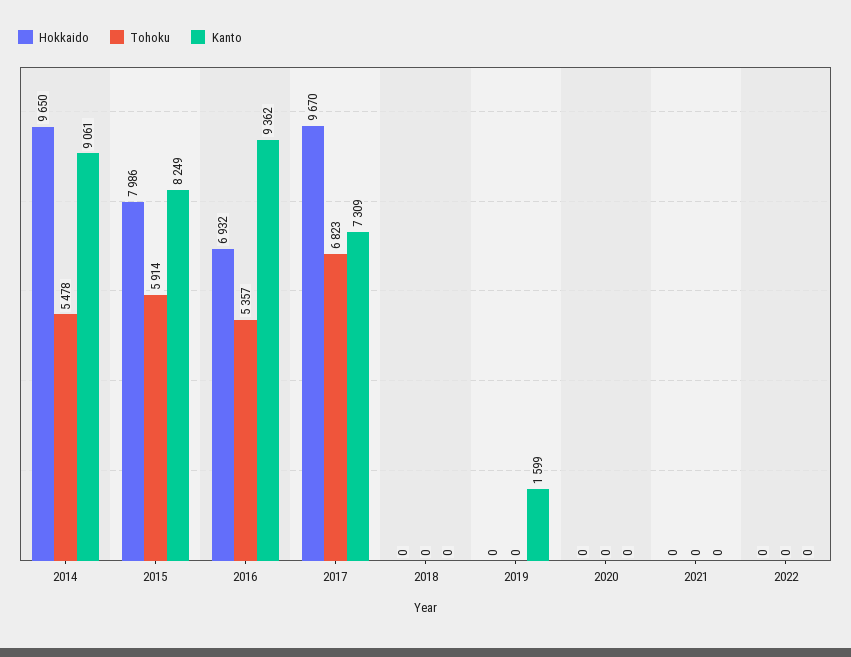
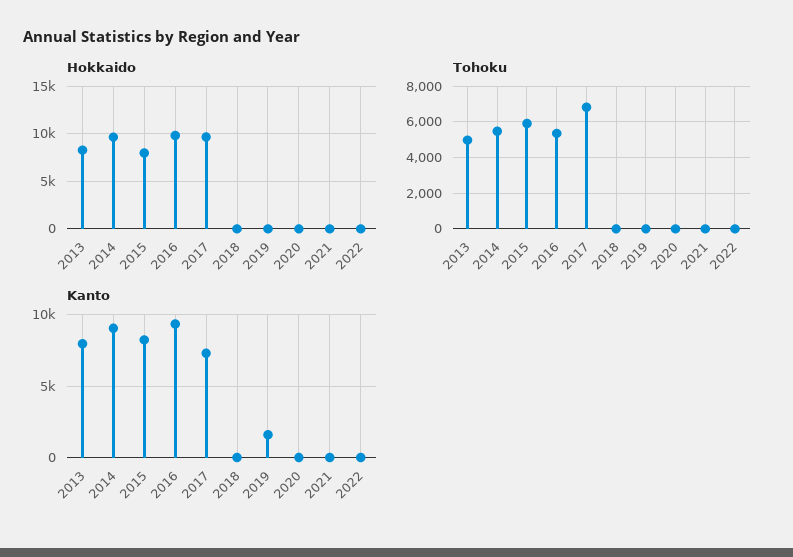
  {
    "Hokkaido": {
      "2014": 9650,
      "2015": 7986,
-     "2016": 6932,
+     "2016": 10000,
      "2017": 9670,
      "2018": 0,
      "2019": 0,
      "2020": 0,
      "2021": 0,
-     "2022": 0
+     "2022": 0,
+     "2013": 8000
    },
    "Tohoku": {
      "2014": 5478,
      "2015": 5914,
      "2016": 5357,
      "2017": 6823,
      "2018": 0,
      "2019": 0,
      "2020": 0,
      "2021": 0,
-     "2022": 0
+     "2022": 0,
+     "2013": 5000
    },
    "Kanto": {
      "2014": 9061,
      "2015": 8249,
      "2016": 9362,
      "2017": 7309,
      "2018": 0,
      "2019": 1599,
      "2020": 0,
      "2021": 0,
-     "2022": 0
+     "2022": 0,
+     "2013": 8000
    }
  }

